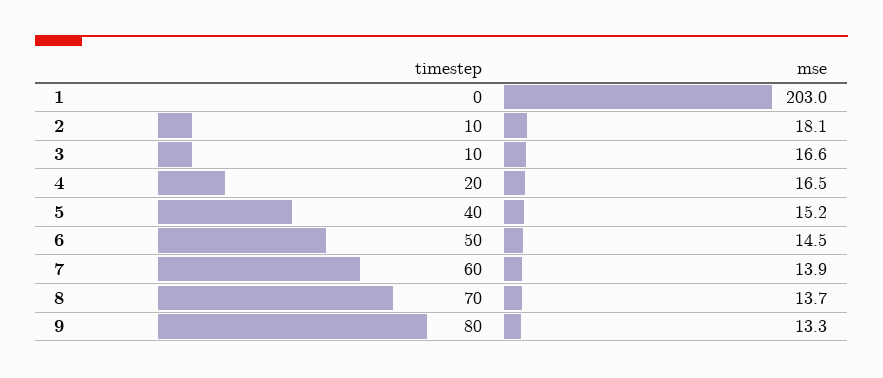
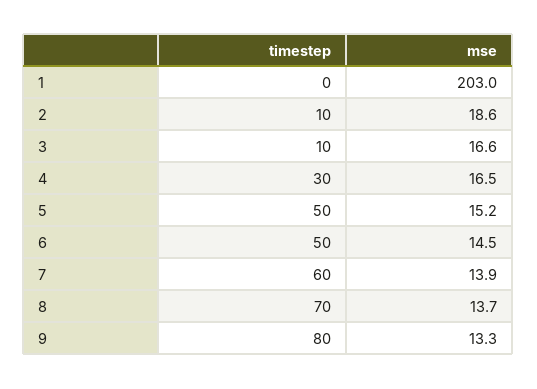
  {
    "timestep": {
      "1": 0,
      "2": 10,
      "3": 10,
-     "4": 20,
+     "4": 30,
-     "5": 40,
+     "5": 50,
      "6": 50,
      "7": 60,
      "8": 70,
      "9": 80
    },
    "mse": {
      "1": 203,
-     "2": 18.1,
+     "2": 18.6,
      "3": 16.6,
      "4": 16.5,
      "5": 15.2,
      "6": 14.5,
      "7": 13.9,
      "8": 13.7,
      "9": 13.3
    }
  }

